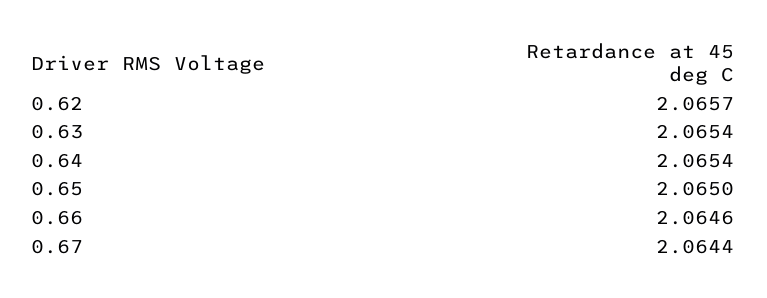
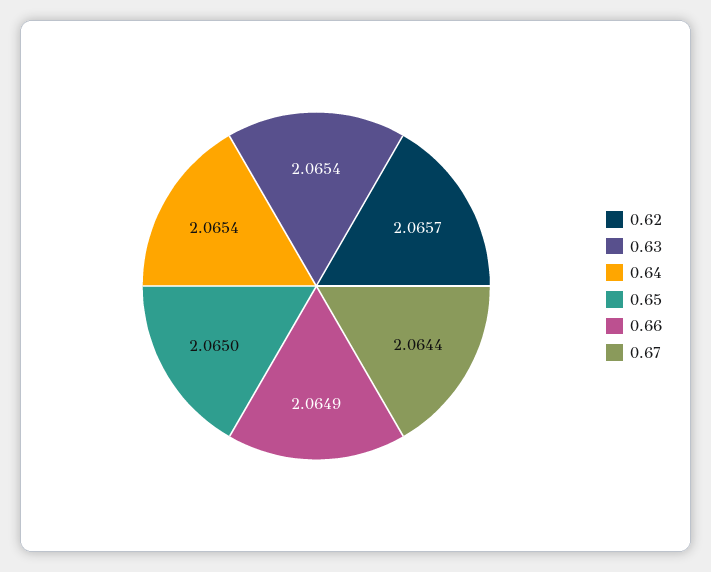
  {
    "0.62": 2.0657,
    "0.63": 2.0654,
    "0.64": 2.0654,
    "0.65": 2.065,
-   "0.66": 2.0646,
+   "0.66": 2.0649,
    "0.67": 2.0644
  }

